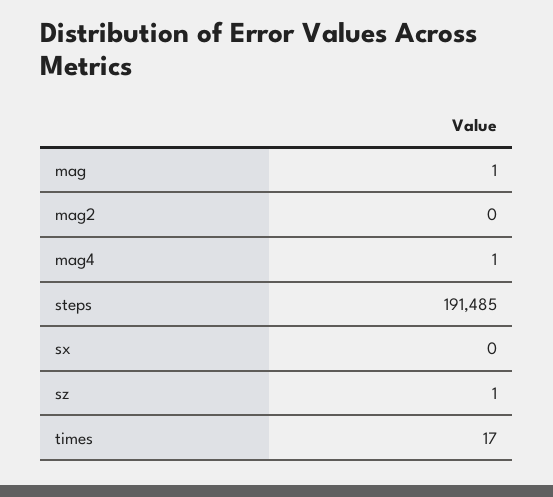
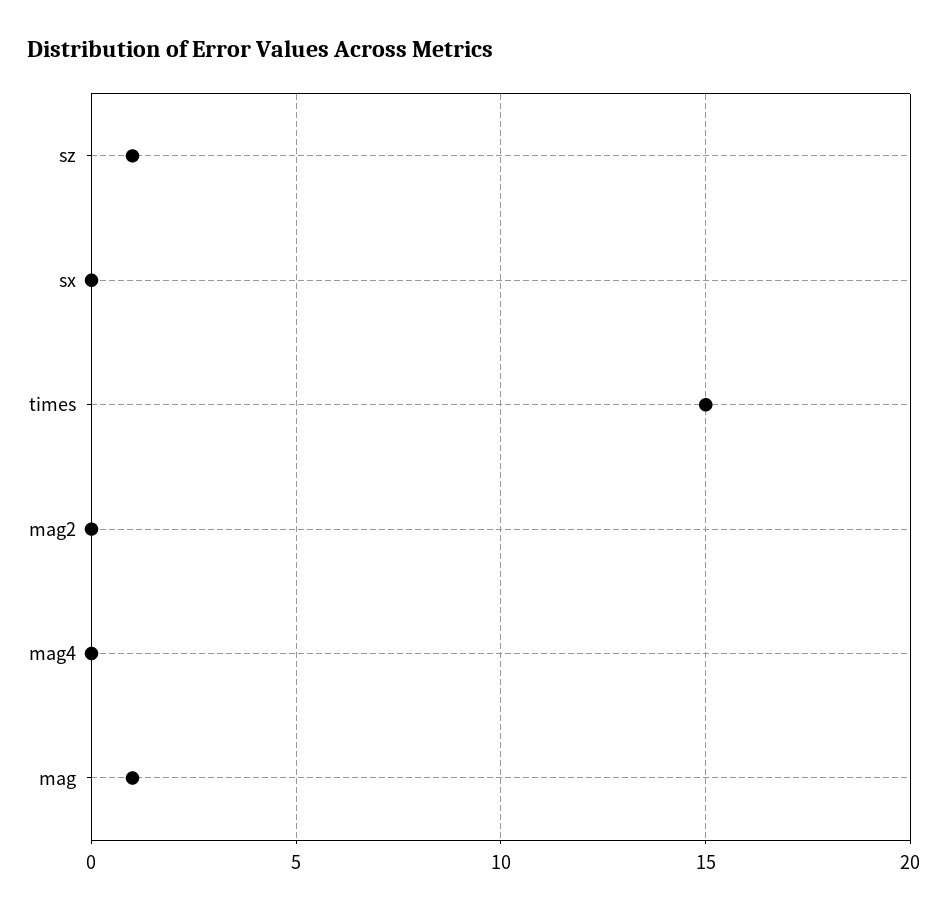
  {
    "mag": 1,
    "mag2": 0,
-   "mag4": 1,
+   "mag4": 0,
-   "steps": 191485,
    "sx": 0,
    "sz": 1,
-   "times": 17
+   "times": 15
  }

